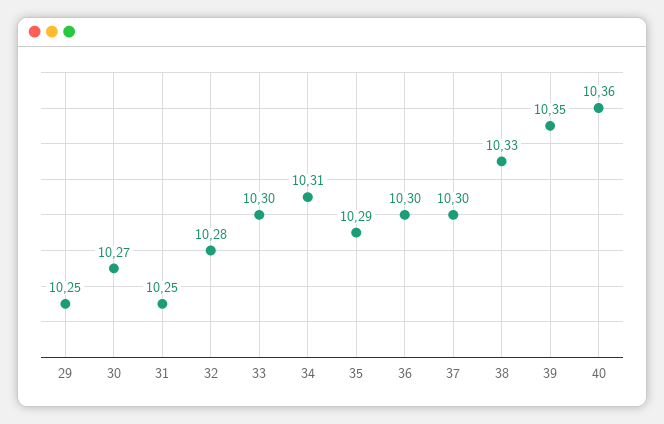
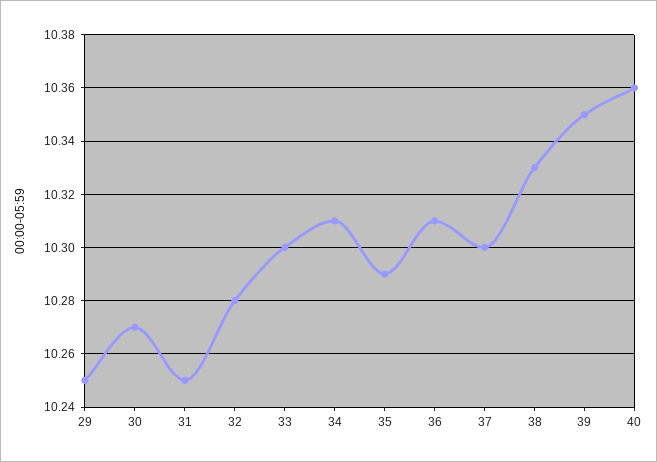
  {
    "29": 10.25,
    "30": 10.27,
    "31": 10.25,
    "32": 10.28,
    "33": 10.3,
    "34": 10.31,
    "35": 10.29,
-   "36": 10.3,
+   "36": 10.31,
    "37": 10.3,
    "38": 10.33,
    "39": 10.35,
    "40": 10.36
  }

